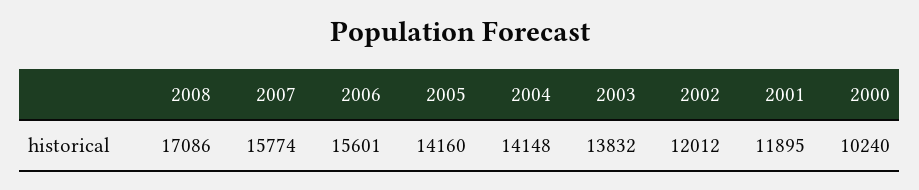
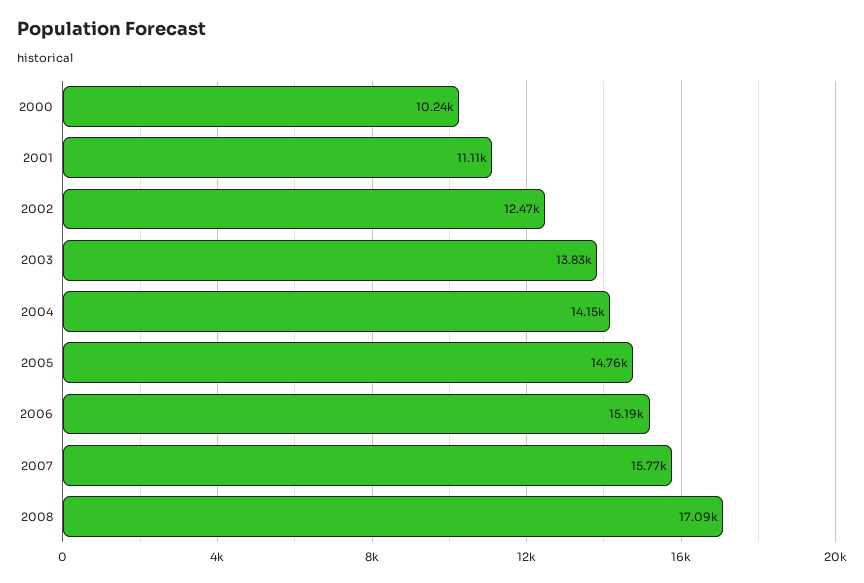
  {
    "2008": 17086,
    "2007": 15774,
-   "2006": 15601,
+   "2006": 15190,
-   "2005": 14160,
+   "2005": 14760,
    "2004": 14148,
    "2003": 13832,
-   "2002": 12012,
+   "2002": 12470,
-   "2001": 11895,
+   "2001": 11110,
    "2000": 10240
  }

